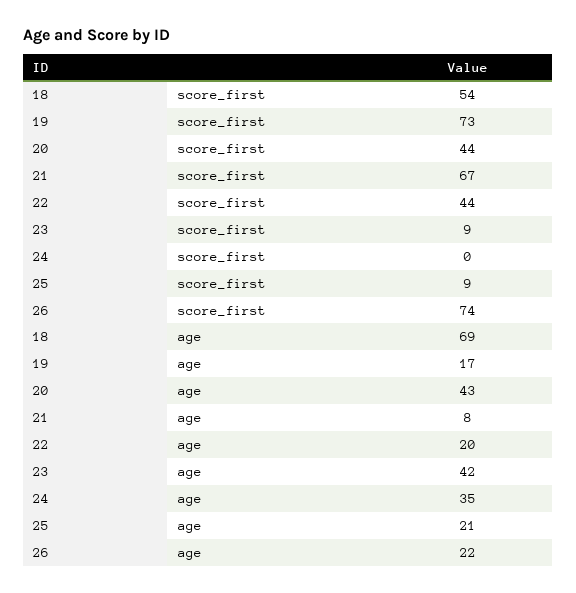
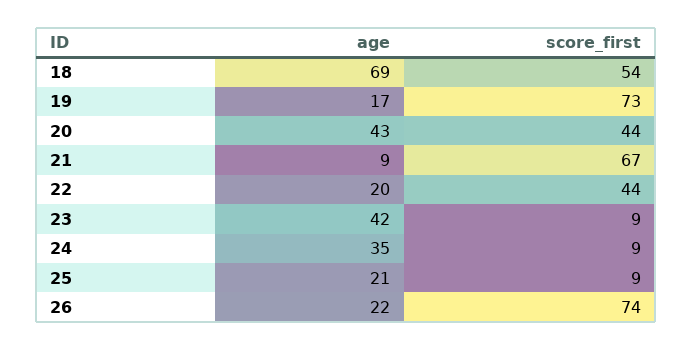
  {
    "18": {
      "score_first": 54,
      "age": 69
    },
    "19": {
      "score_first": 73,
      "age": 17
    },
    "20": {
      "score_first": 44,
      "age": 43
    },
    "21": {
      "score_first": 67,
-     "age": 8
+     "age": 9
    },
    "22": {
      "score_first": 44,
      "age": 20
    },
    "23": {
      "score_first": 9,
      "age": 42
    },
    "24": {
-     "score_first": 0,
+     "score_first": 9,
      "age": 35
    },
    "25": {
      "score_first": 9,
      "age": 21
    },
    "26": {
      "score_first": 74,
      "age": 22
    }
  }

